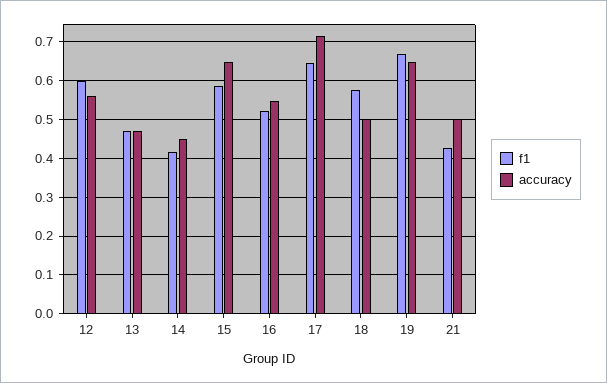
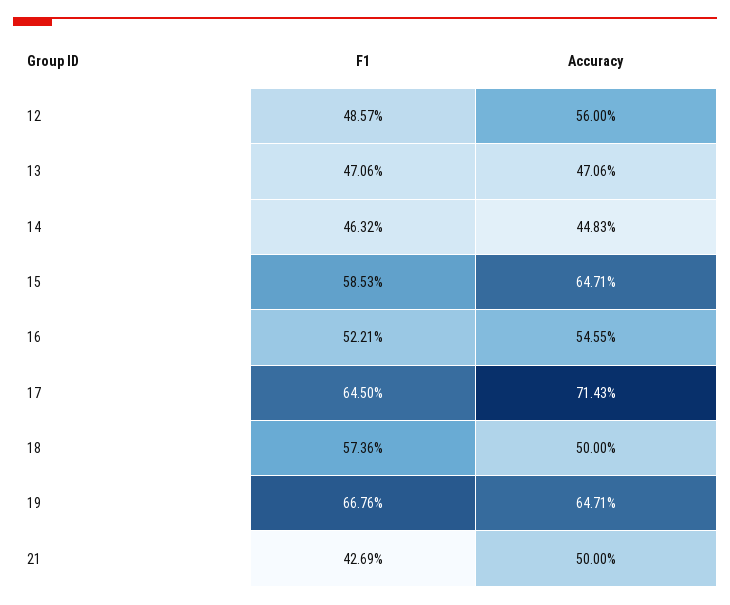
  {
    "f1": {
-     "12": 0.6,
+     "12": 0.4857,
      "13": 0.4706,
-     "14": 0.42,
+     "14": 0.4632,
      "15": 0.5853,
      "16": 0.5221,
      "17": 0.645,
      "18": 0.5736,
      "19": 0.6676,
      "21": 0.4269
    },
    "accuracy": {
      "12": 0.56,
      "13": 0.4706,
      "14": 0.4483,
      "15": 0.6471,
      "16": 0.5455,
      "17": 0.7143,
      "18": 0.5,
      "19": 0.6471,
      "21": 0.5
    }
  }

